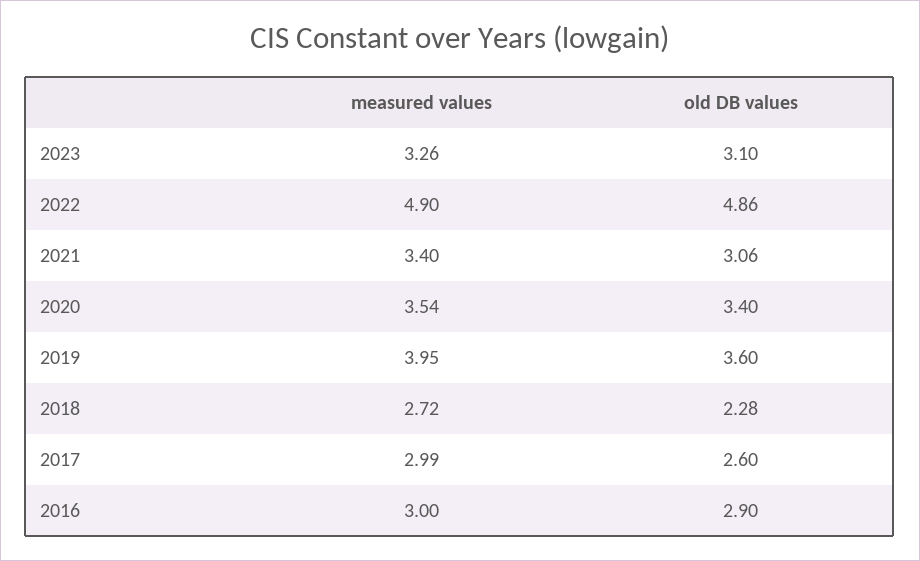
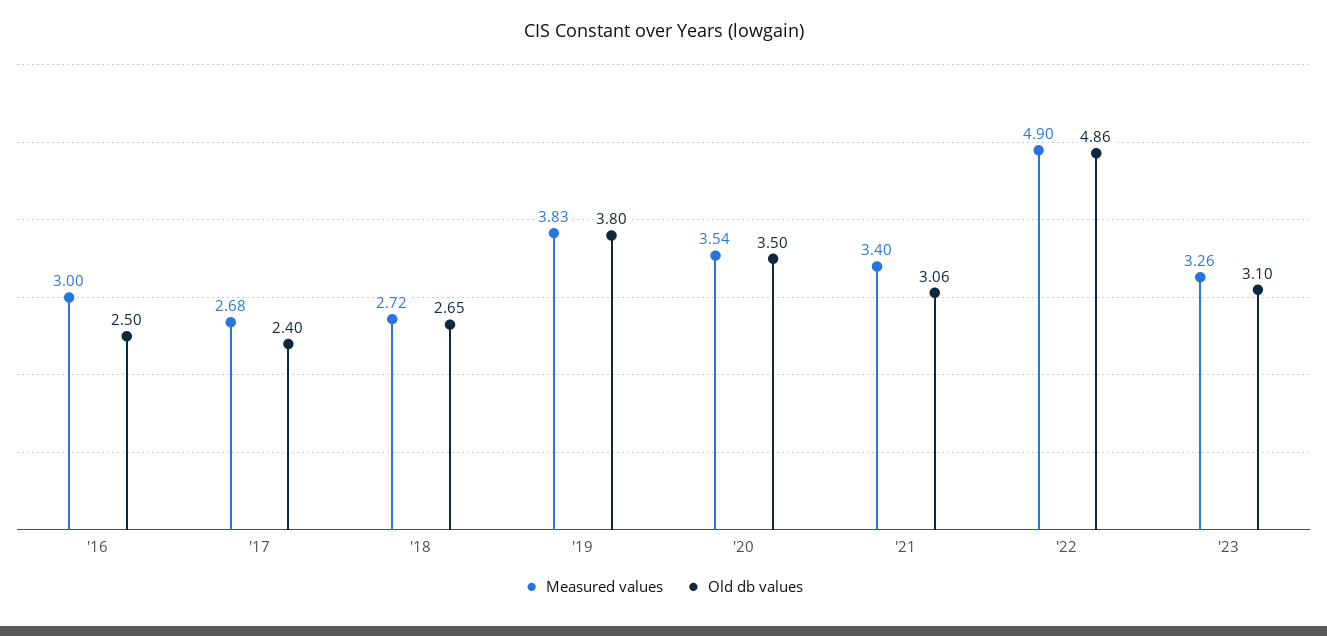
  {
    "measured values": {
      "2023": 3.26,
      "2022": 4.9,
      "2021": 3.4,
      "2020": 3.54,
-     "2019": 3.95,
+     "2019": 3.83,
      "2018": 2.72,
-     "2017": 2.99,
+     "2017": 2.68,
      "2016": 3
    },
    "old DB values": {
      "2023": 3.1,
      "2022": 4.86,
      "2021": 3.06,
-     "2020": 3.4,
+     "2020": 3.5,
-     "2019": 3.6,
+     "2019": 3.8,
-     "2018": 2.28,
+     "2018": 2.65,
-     "2017": 2.6,
+     "2017": 2.4,
-     "2016": 2.9
+     "2016": 2.5
    }
  }

